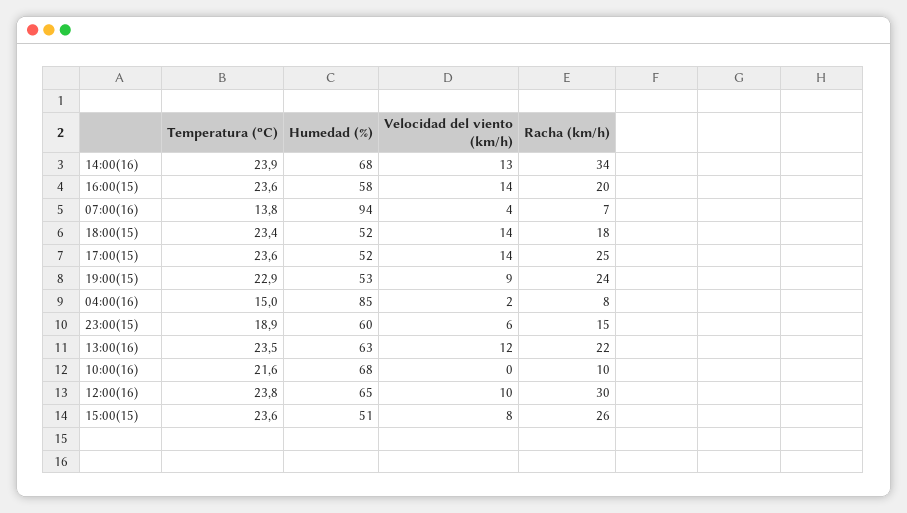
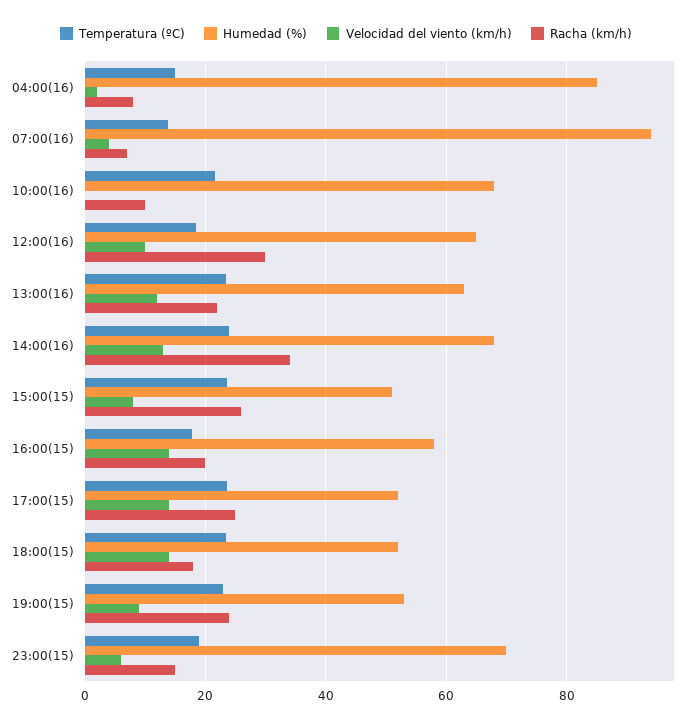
  {
    "Temperatura (ºC)": {
      "14:00(16)": 23.9,
-     "16:00(15)": 23.6,
+     "16:00(15)": 18,
      "07:00(16)": 13.8,
      "18:00(15)": 23.4,
      "17:00(15)": 23.6,
      "19:00(15)": 22.9,
      "04:00(16)": 15,
      "23:00(15)": 18.9,
      "13:00(16)": 23.5,
      "10:00(16)": 21.6,
-     "12:00(16)": 23.8,
+     "12:00(16)": 18,
      "15:00(15)": 23.6
    },
    "Humedad (%)": {
      "14:00(16)": 68,
      "16:00(15)": 58,
      "07:00(16)": 94,
      "18:00(15)": 52,
      "17:00(15)": 52,
      "19:00(15)": 53,
      "04:00(16)": 85,
-     "23:00(15)": 60,
+     "23:00(15)": 70,
      "13:00(16)": 63,
      "10:00(16)": 68,
      "12:00(16)": 65,
      "15:00(15)": 51
    },
    "Velocidad del viento (km/h)": {
      "14:00(16)": 13,
      "16:00(15)": 14,
      "07:00(16)": 4,
      "18:00(15)": 14,
      "17:00(15)": 14,
      "19:00(15)": 9,
      "04:00(16)": 2,
      "23:00(15)": 6,
      "13:00(16)": 12,
      "10:00(16)": 0,
      "12:00(16)": 10,
      "15:00(15)": 8
    },
    "Racha (km/h)": {
      "14:00(16)": 34,
      "16:00(15)": 20,
      "07:00(16)": 7,
      "18:00(15)": 18,
      "17:00(15)": 25,
      "19:00(15)": 24,
      "04:00(16)": 8,
      "23:00(15)": 15,
      "13:00(16)": 22,
      "10:00(16)": 10,
      "12:00(16)": 30,
      "15:00(15)": 26
    }
  }

